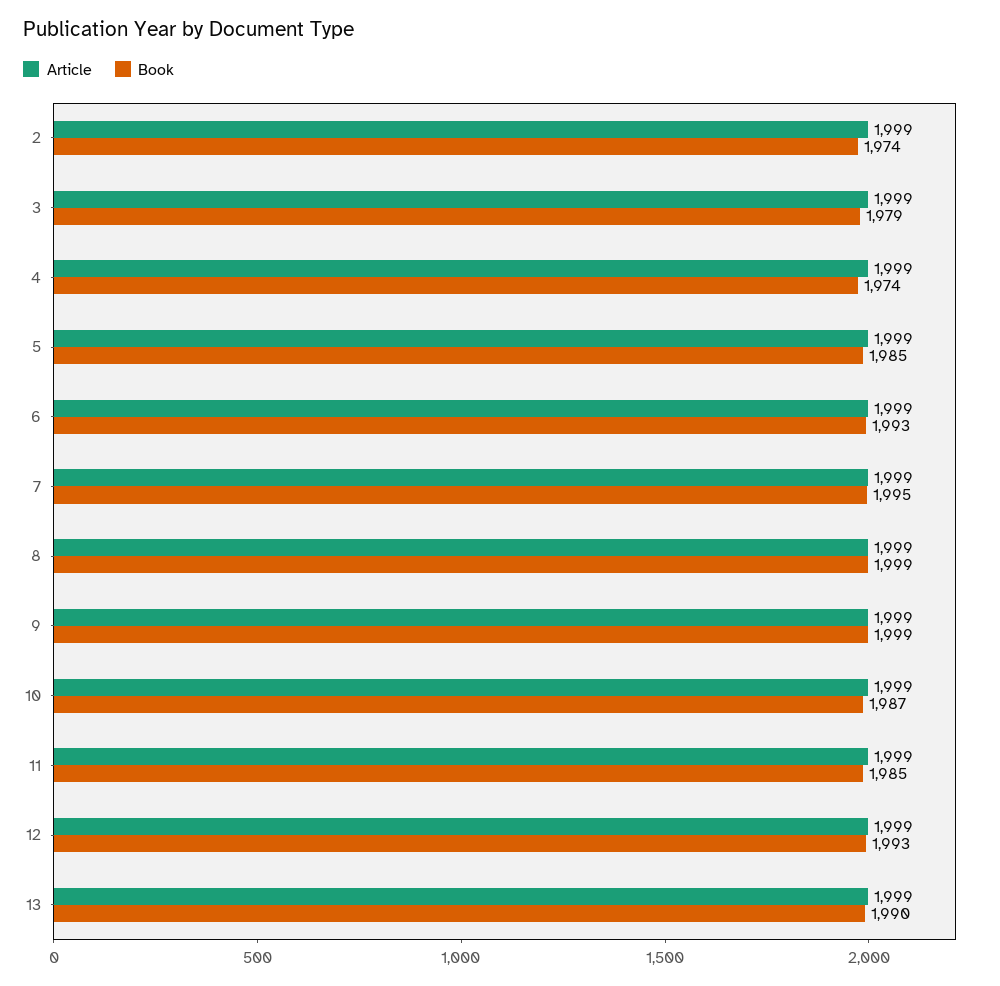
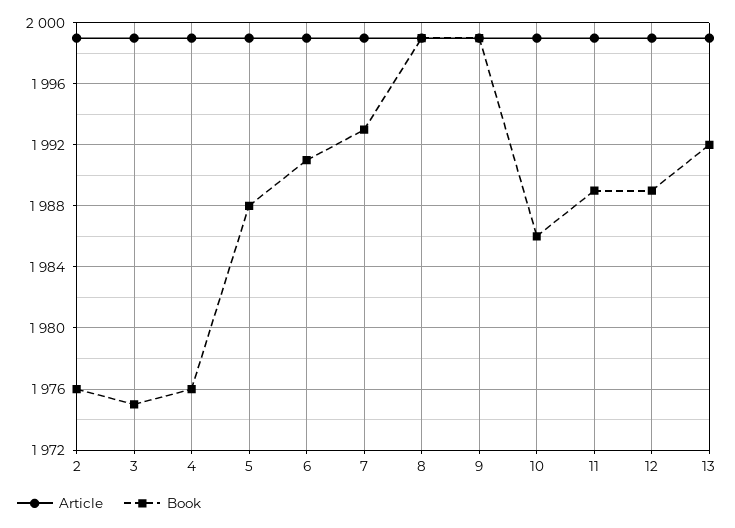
  {
    "Article": {
      "2": 1999,
      "3": 1999,
      "4": 1999,
      "5": 1999,
      "6": 1999,
      "7": 1999,
      "8": 1999,
      "9": 1999,
      "10": 1999,
      "11": 1999,
      "12": 1999,
      "13": 1999
    },
    "Book": {
-     "2": 1974,
+     "2": 1976,
-     "3": 1979,
+     "3": 1975,
-     "4": 1974,
+     "4": 1976,
-     "5": 1985,
+     "5": 1988,
-     "6": 1993,
+     "6": 1991,
-     "7": 1995,
+     "7": 1993,
      "8": 1999,
      "9": 1999,
-     "10": 1987,
+     "10": 1986,
-     "11": 1985,
+     "11": 1989,
-     "12": 1993,
+     "12": 1989,
-     "13": 1990
+     "13": 1992
    }
  }

